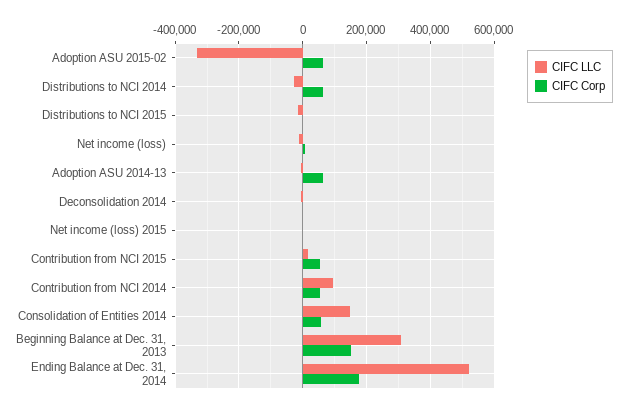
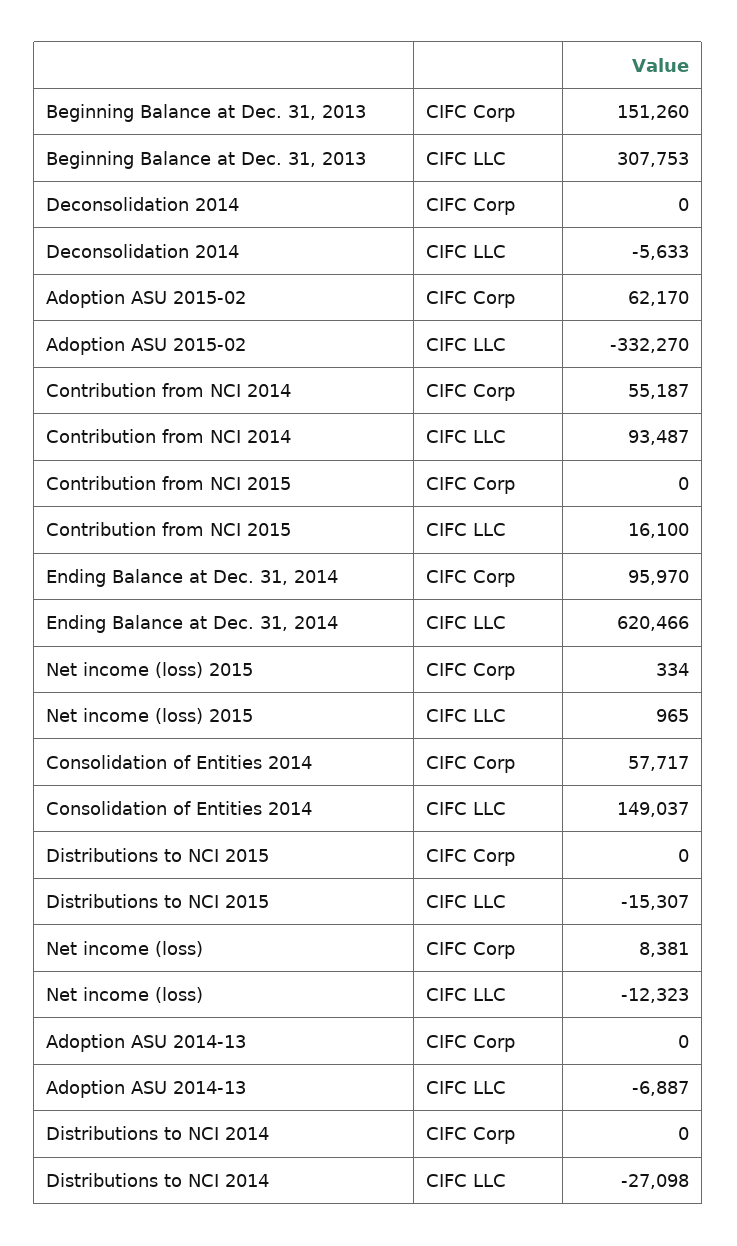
  {
    "CIFC LLC": {
      "Adoption ASU 2015-02": -332270,
      "Distributions to NCI 2014": -27098,
      "Distributions to NCI 2015": -15307,
      "Net income (loss)": -12323,
      "Adoption ASU 2014-13": -6887,
      "Deconsolidation 2014": -5633,
      "Net income (loss) 2015": 965,
      "Contribution from NCI 2015": 16100,
      "Contribution from NCI 2014": 93487,
      "Consolidation of Entities 2014": 149037,
      "Beginning Balance at Dec. 31, 2013": 307753,
-     "Ending Balance at Dec. 31, 2014": 520000
+     "Ending Balance at Dec. 31, 2014": 620466
    },
    "CIFC Corp": {
      "Adoption ASU 2015-02": 62170,
-     "Distributions to NCI 2014": 60000,
+     "Distributions to NCI 2014": 0,
      "Distributions to NCI 2015": 0,
      "Net income (loss)": 8381,
-     "Adoption ASU 2014-13": 60000,
+     "Adoption ASU 2014-13": 0,
      "Deconsolidation 2014": 0,
      "Net income (loss) 2015": 334,
-     "Contribution from NCI 2015": 60000,
+     "Contribution from NCI 2015": 0,
      "Contribution from NCI 2014": 55187,
      "Consolidation of Entities 2014": 57717,
      "Beginning Balance at Dec. 31, 2013": 151260,
-     "Ending Balance at Dec. 31, 2014": 180000
+     "Ending Balance at Dec. 31, 2014": 95970
    }
  }

